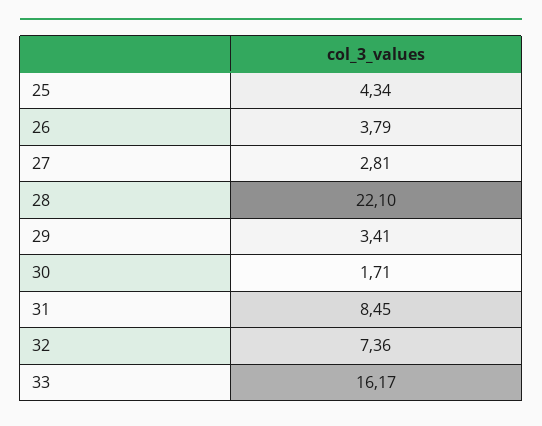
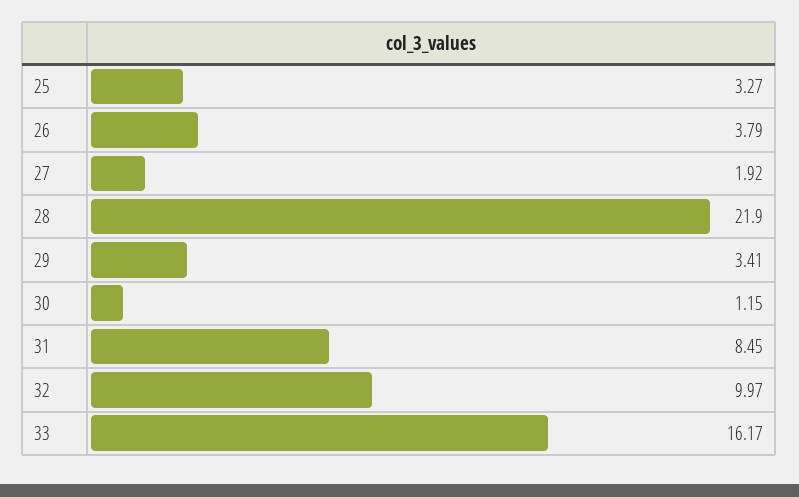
  {
-   "25": 4.34,
+   "25": 3.27,
    "26": 3.79,
-   "27": 2.81,
+   "27": 1.92,
-   "28": 22.1,
+   "28": 21.9,
    "29": 3.41,
-   "30": 1.71,
+   "30": 1.15,
    "31": 8.45,
-   "32": 7.36,
+   "32": 9.97,
    "33": 16.17
  }

